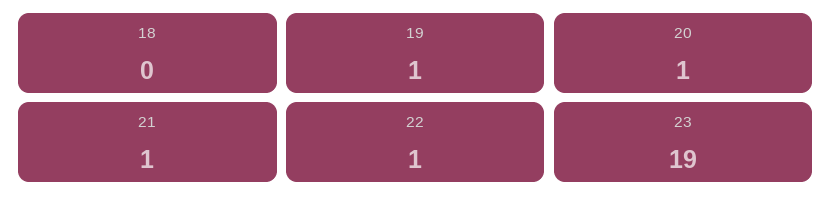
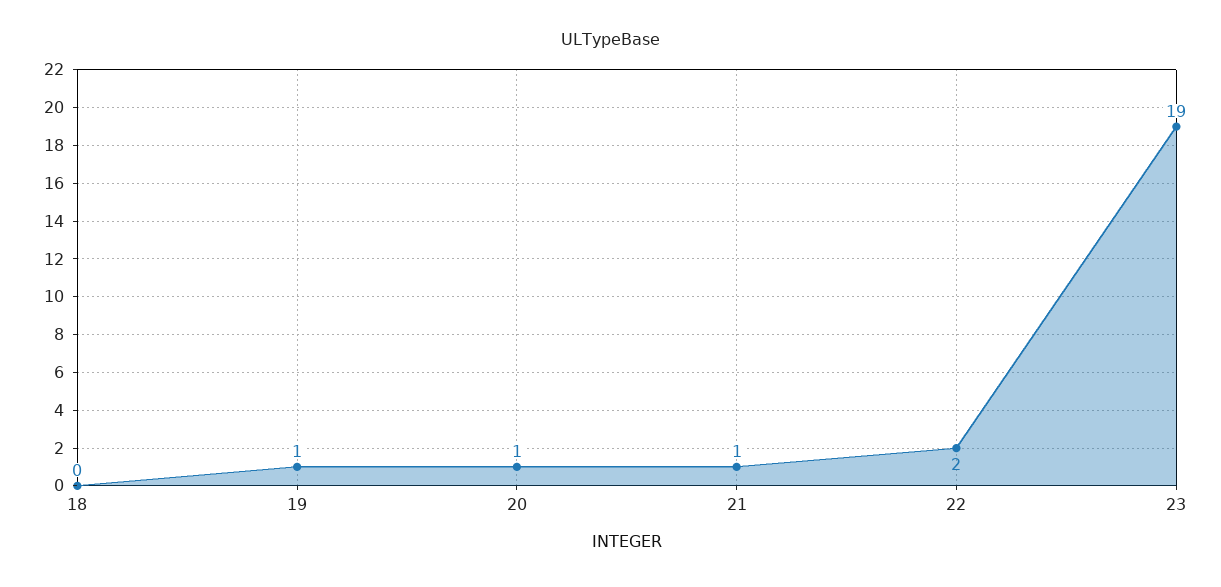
  {
    "18": 0,
    "19": 1,
    "20": 1,
    "21": 1,
-   "22": 1,
+   "22": 2,
    "23": 19
  }

